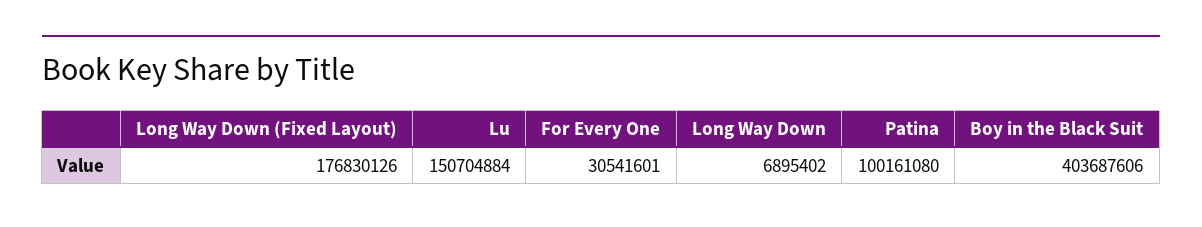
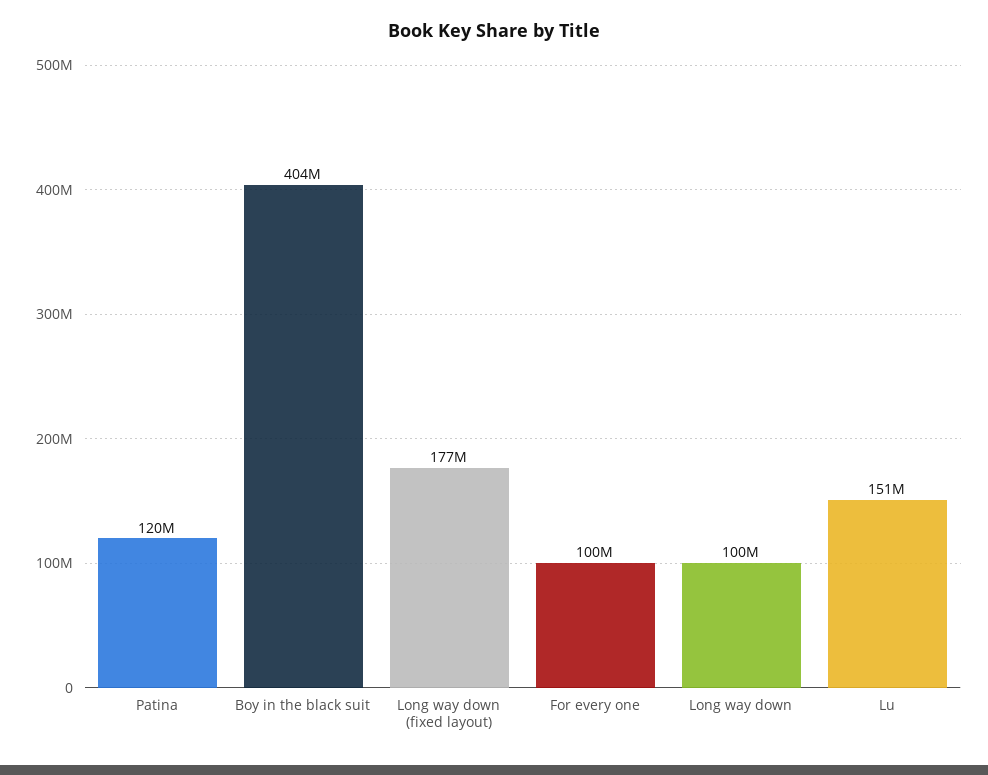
  {
    "Long Way Down (Fixed Layout)": 176830126,
    "Lu": 150704884,
-   "For Every One": 30541601,
+   "For Every One": 100000000,
-   "Long Way Down": 6895402,
+   "Long Way Down": 100000000,
-   "Patina": 100161080,
+   "Patina": 120000000,
    "Boy in the Black Suit": 403687606
  }

